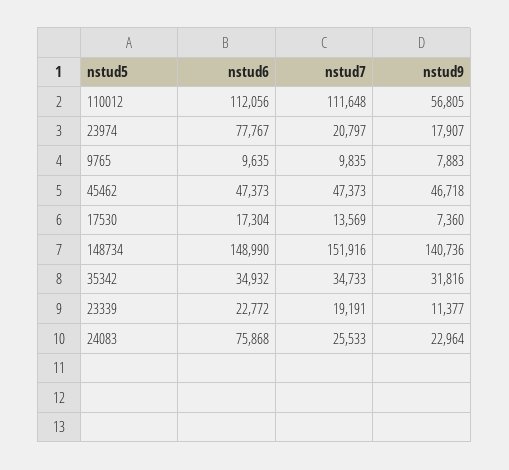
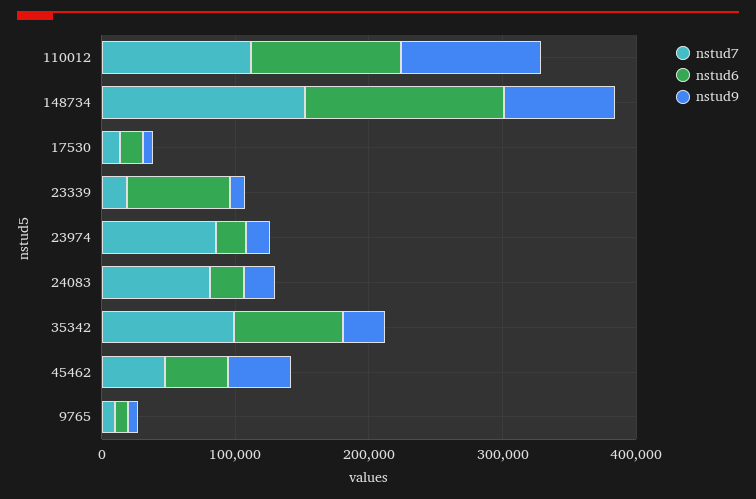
  {
    "nstud6": {
      "110012": 112056,
-     "23974": 77767,
+     "23974": 20000,
      "9765": 9635,
      "45462": 47373,
      "17530": 17304,
      "148734": 148990,
-     "35342": 34932,
+     "35342": 80000,
-     "23339": 22772,
+     "23339": 80000,
-     "24083": 75868
+     "24083": 20000
    },
    "nstud7": {
      "110012": 111648,
-     "23974": 20797,
+     "23974": 80000,
      "9765": 9835,
      "45462": 47373,
      "17530": 13569,
      "148734": 151916,
-     "35342": 34733,
+     "35342": 100000,
      "23339": 19191,
-     "24083": 25533
+     "24083": 80000
    },
    "nstud9": {
-     "110012": 56805,
+     "110012": 100000,
      "23974": 17907,
      "9765": 7883,
      "45462": 46718,
      "17530": 7360,
-     "148734": 140736,
+     "148734": 80000,
      "35342": 31816,
      "23339": 11377,
      "24083": 22964
    }
  }

